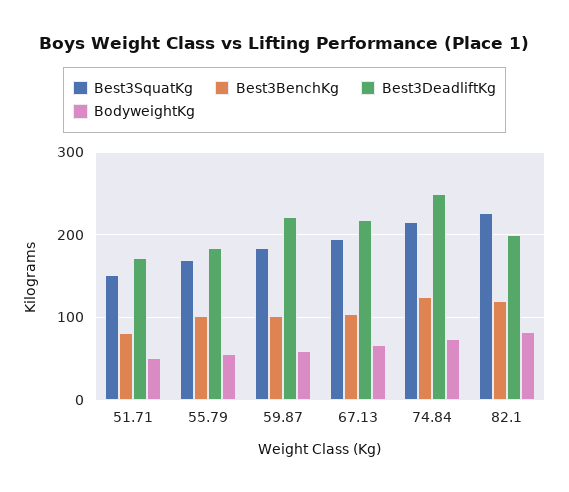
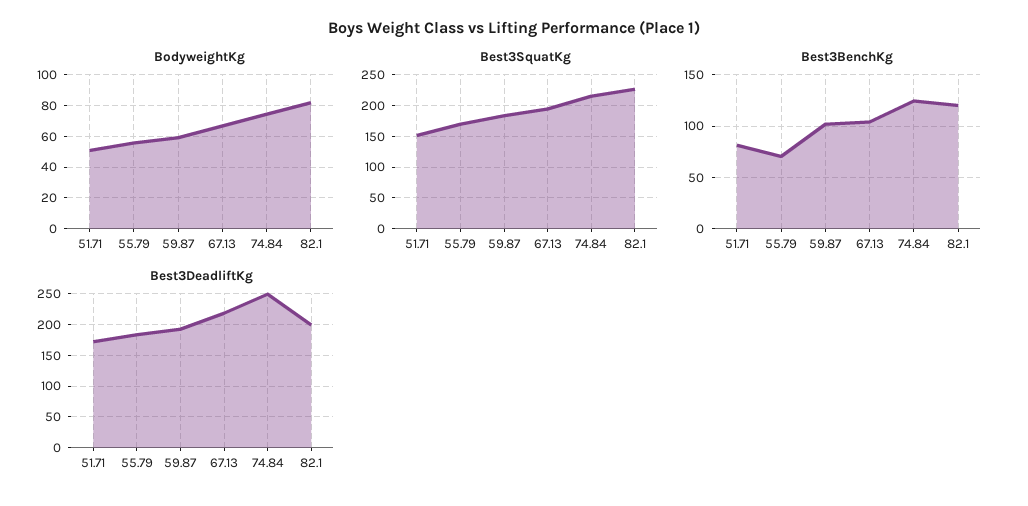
  {
    "Best3SquatKg": {
      "51.71": 150,
      "55.79": 170,
      "59.87": 180,
      "67.13": 200,
      "74.84": 220,
      "82.1": 230
    },
    "Best3BenchKg": {
      "51.71": 80,
-     "55.79": 100,
+     "55.79": 70,
      "59.87": 100,
      "67.13": 100,
      "74.84": 120,
      "82.1": 120
    },
    "Best3DeadliftKg": {
      "51.71": 170,
      "55.79": 180,
-     "59.87": 220,
+     "59.87": 190,
      "67.13": 220,
      "74.84": 250,
      "82.1": 200
    },
    "BodyweightKg": {
      "51.71": 50,
      "55.79": 55,
      "59.87": 60,
      "67.13": 65,
      "74.84": 75,
      "82.1": 80
    }
  }

